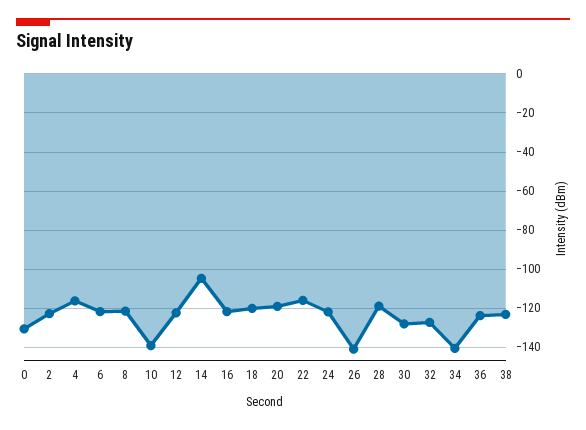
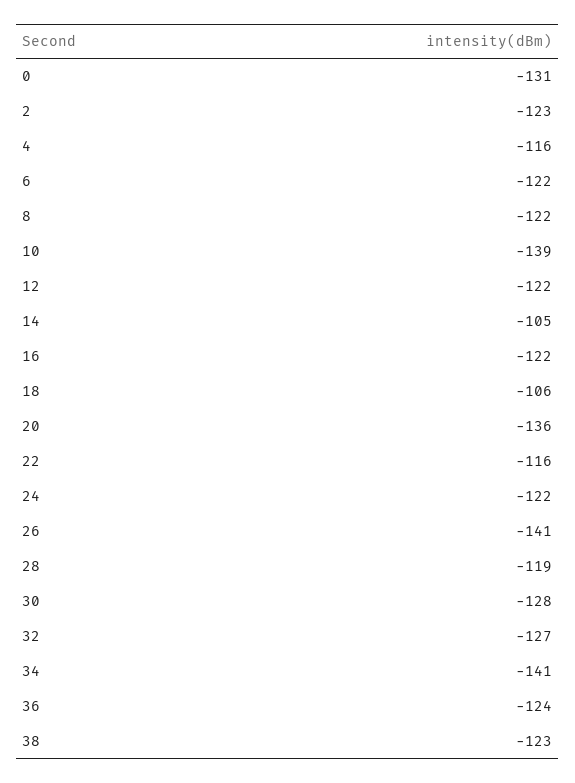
  {
    "0": -131,
    "2": -123,
    "4": -116,
    "6": -122,
    "8": -122,
    "10": -139,
    "12": -122,
    "14": -105,
    "16": -122,
-   "18": -120,
+   "18": -106,
-   "20": -120,
+   "20": -136,
    "22": -116,
    "24": -122,
    "26": -141,
    "28": -119,
    "30": -128,
    "32": -127,
    "34": -141,
    "36": -124,
    "38": -123
  }

